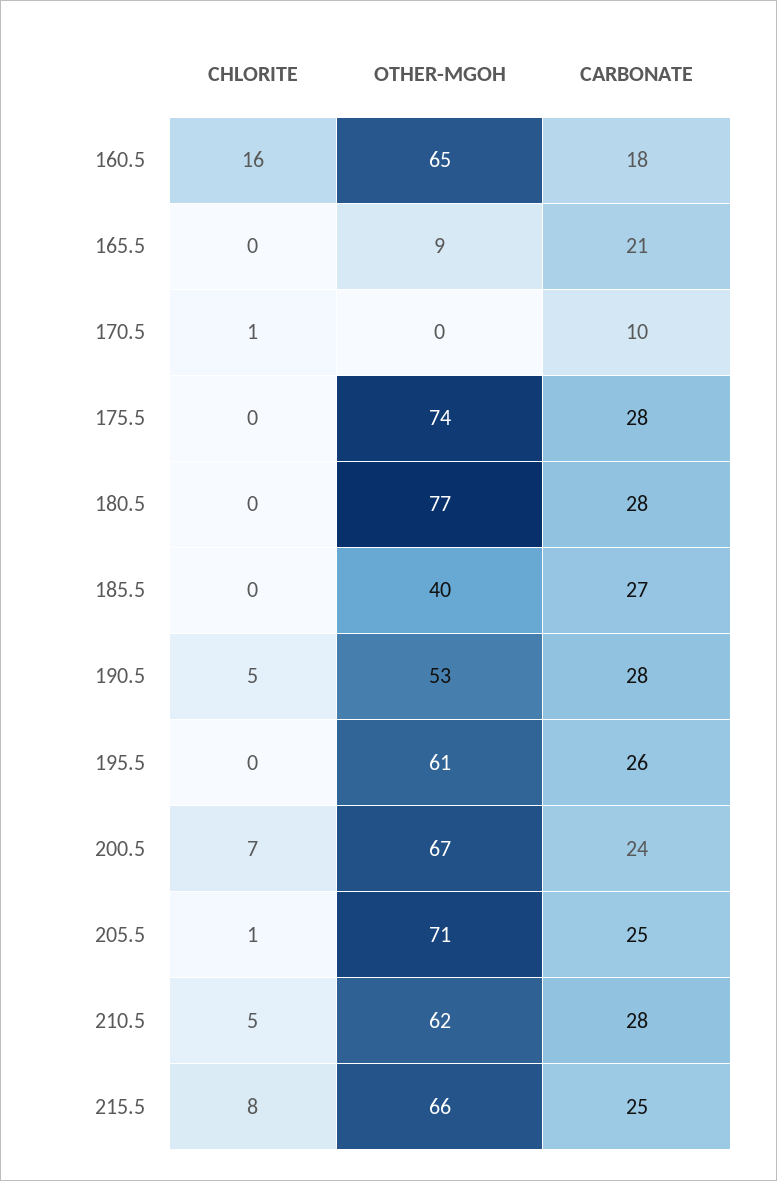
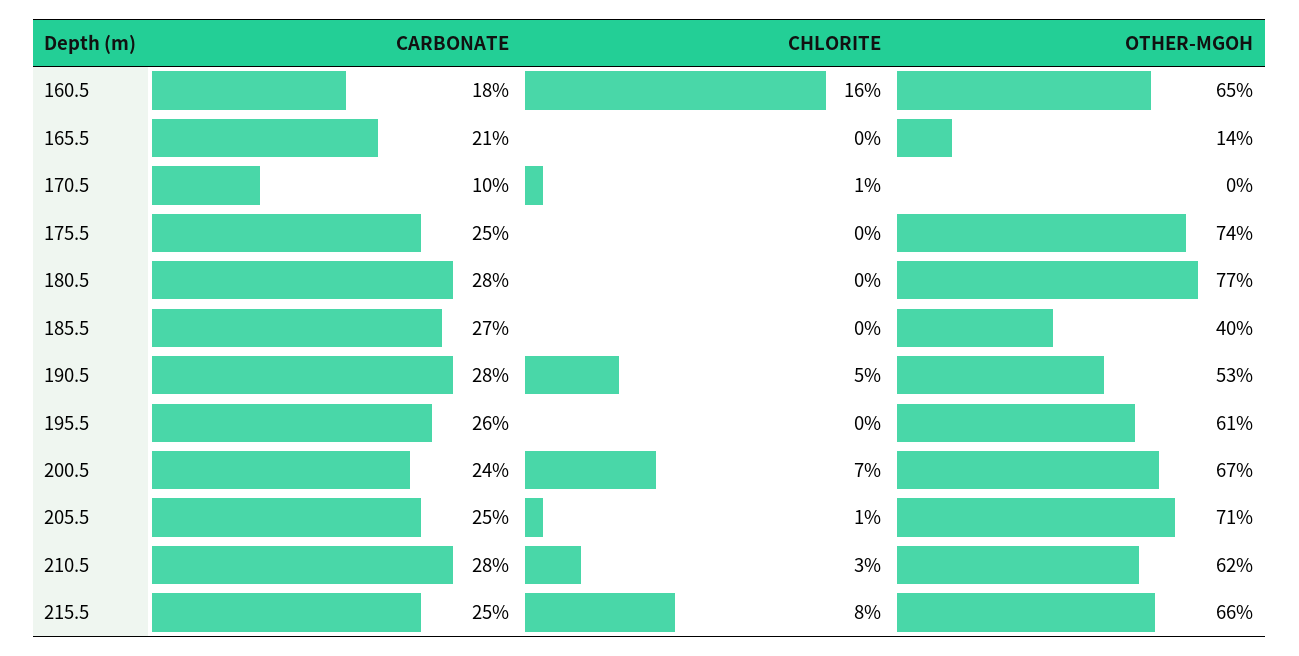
  {
    "CHLORITE": {
      "160.5": 16,
      "165.5": 0,
      "170.5": 1,
      "175.5": 0,
      "180.5": 0,
      "185.5": 0,
      "190.5": 5,
      "195.5": 0,
      "200.5": 7,
      "205.5": 1,
-     "210.5": 5,
+     "210.5": 3,
      "215.5": 8
    },
    "OTHER-MGOH": {
      "160.5": 65,
-     "165.5": 9,
+     "165.5": 14,
      "170.5": 0,
      "175.5": 74,
      "180.5": 77,
      "185.5": 40,
      "190.5": 53,
      "195.5": 61,
      "200.5": 67,
      "205.5": 71,
      "210.5": 62,
      "215.5": 66
    },
    "CARBONATE": {
      "160.5": 18,
      "165.5": 21,
      "170.5": 10,
-     "175.5": 28,
+     "175.5": 25,
      "180.5": 28,
      "185.5": 27,
      "190.5": 28,
      "195.5": 26,
      "200.5": 24,
      "205.5": 25,
      "210.5": 28,
      "215.5": 25
    }
  }

